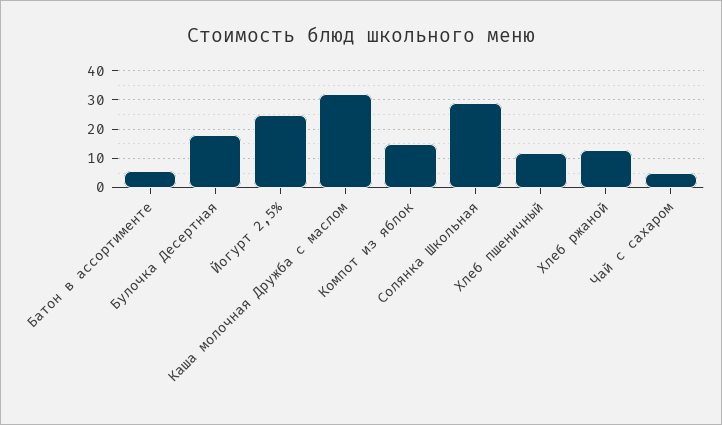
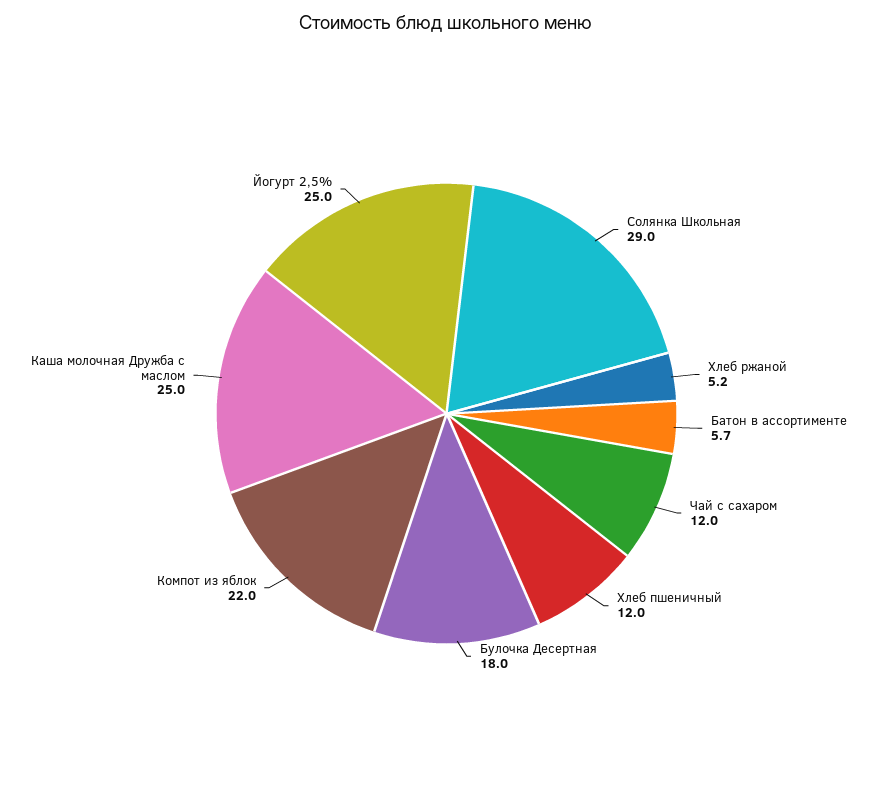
  {
    "Батон в ассортименте": 5.7,
    "Булочка Десертная": 18,
    "Йогурт 2,5%": 25,
-   "Каша молочная Дружба с маслом": 32.5,
+   "Каша молочная Дружба с маслом": 25,
-   "Компот из яблок": 15,
+   "Компот из яблок": 22,
    "Солянка Школьная": 29,
    "Хлеб пшеничный": 12,
-   "Хлеб ржаной": 12.5,
+   "Хлеб ржаной": 5.2,
-   "Чай с сахаром": 5
+   "Чай с сахаром": 12
  }

